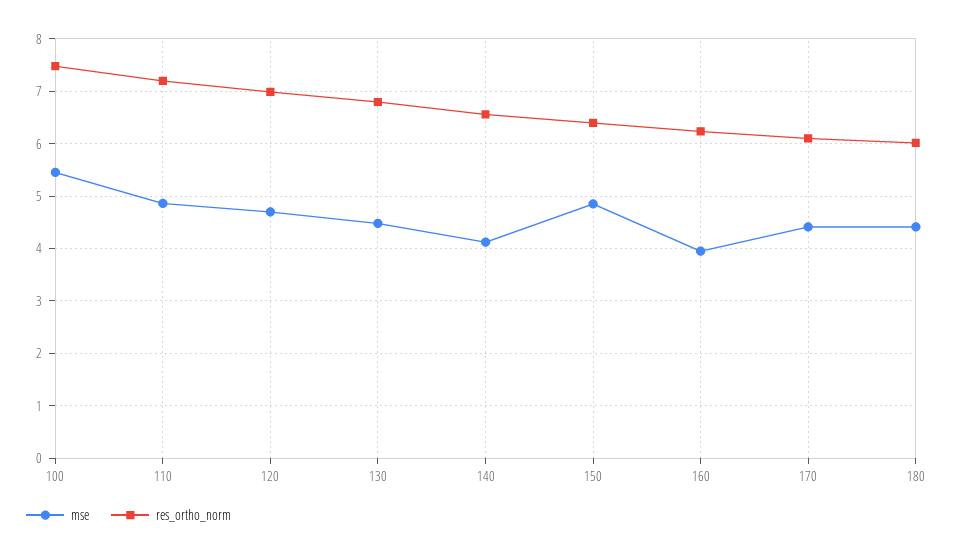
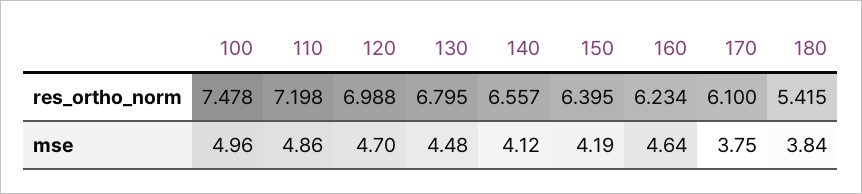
  {
    "mse": {
-     "100": 5.4,
+     "100": 4.96,
      "110": 4.86,
      "120": 4.7,
      "130": 4.48,
      "140": 4.12,
-     "150": 4.8,
+     "150": 4.19,
-     "160": 4,
+     "160": 4.64,
-     "170": 4.4,
+     "170": 3.75,
-     "180": 4.4
+     "180": 3.84
    },
    "res_ortho_norm": {
      "100": 7.478,
      "110": 7.198,
      "120": 6.988,
      "130": 6.795,
      "140": 6.557,
      "150": 6.395,
      "160": 6.234,
      "170": 6.1,
-     "180": 6
+     "180": 5.415
    }
  }

